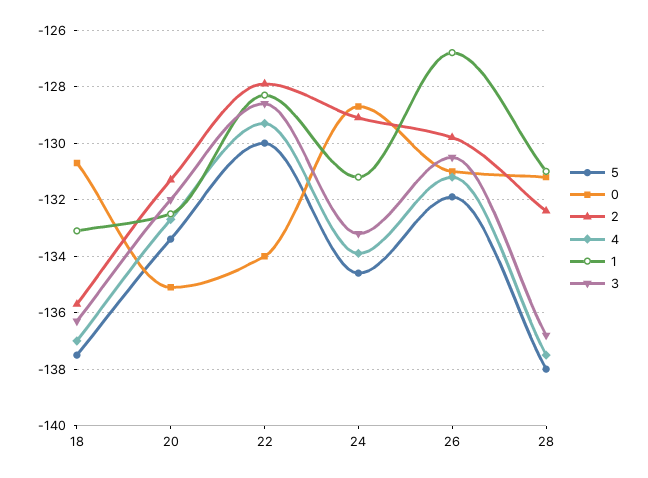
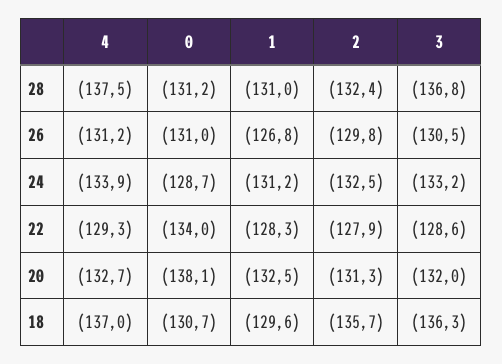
  {
-   "5": {
-     "18": -137.5,
-     "20": -133.5,
-     "22": -130,
-     "24": -134.5,
-     "26": -132,
-     "28": -138
-   },
    "0": {
      "18": -130.7,
-     "20": -135,
+     "20": -138.1,
      "22": -134,
      "24": -128.7,
      "26": -131,
      "28": -131.2
    },
    "2": {
      "18": -135.7,
      "20": -131.3,
      "22": -127.9,
-     "24": -129,
+     "24": -132.5,
      "26": -129.8,
      "28": -132.4
    },
    "4": {
      "18": -137,
      "20": -132.7,
      "22": -129.3,
      "24": -133.9,
      "26": -131.2,
      "28": -137.5
    },
    "1": {
-     "18": -133,
+     "18": -129.6,
      "20": -132.5,
      "22": -128.3,
      "24": -131.2,
      "26": -126.8,
      "28": -131
    },
    "3": {
      "18": -136.3,
      "20": -132,
      "22": -128.6,
      "24": -133.2,
      "26": -130.5,
      "28": -136.8
    }
  }

